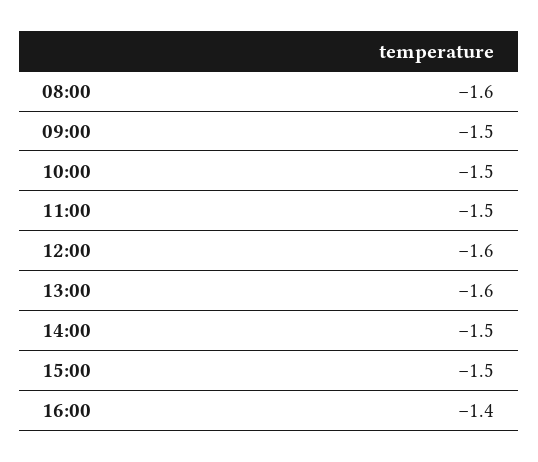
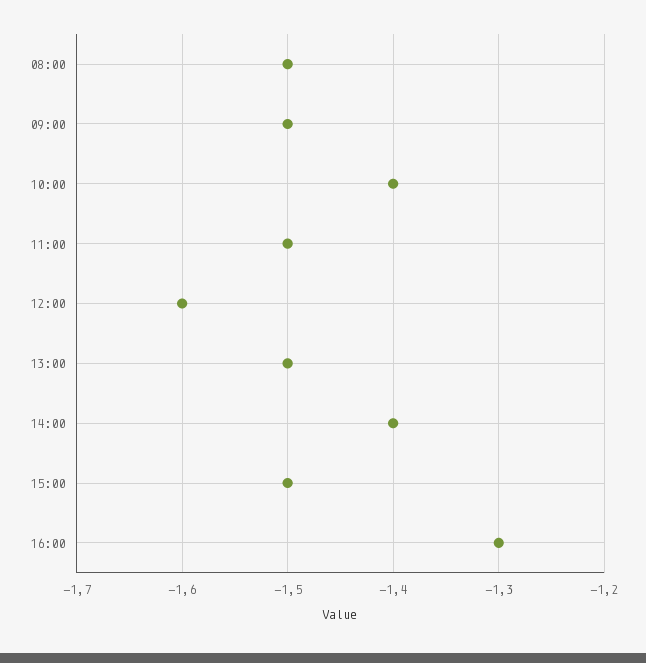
  {
-   "08:00": -1.6,
+   "08:00": -1.5,
    "09:00": -1.5,
-   "10:00": -1.5,
+   "10:00": -1.4,
    "11:00": -1.5,
    "12:00": -1.6,
-   "13:00": -1.6,
+   "13:00": -1.5,
-   "14:00": -1.5,
+   "14:00": -1.4,
    "15:00": -1.5,
-   "16:00": -1.4
+   "16:00": -1.3
  }

